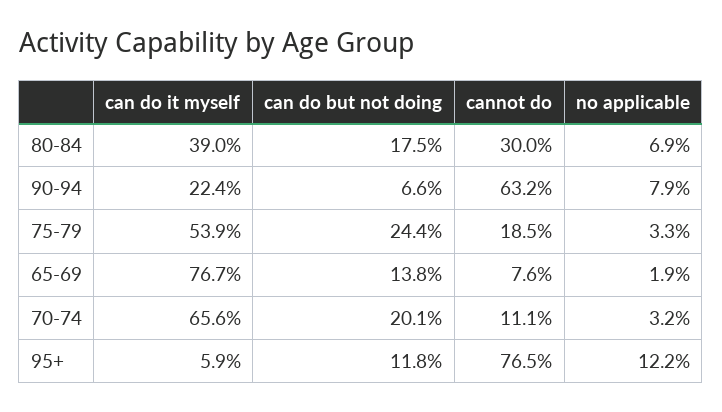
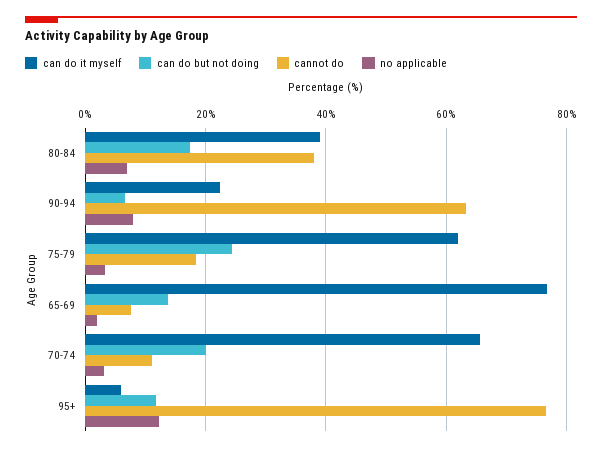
  {
    "can do it myself": {
      "80-84": 39,
      "90-94": 22.4,
-     "75-79": 53.9,
+     "75-79": 62,
      "65-69": 76.7,
      "70-74": 65.6,
      "95+": 5.9
    },
    "can do but not doing": {
      "80-84": 17.5,
      "90-94": 6.6,
      "75-79": 24.4,
      "65-69": 13.8,
      "70-74": 20.1,
      "95+": 11.8
    },
    "cannot do": {
-     "80-84": 30,
+     "80-84": 38,
      "90-94": 63.2,
      "75-79": 18.5,
      "65-69": 7.6,
      "70-74": 11.1,
      "95+": 76.5
    },
    "no applicable": {
      "80-84": 6.9,
      "90-94": 7.9,
      "75-79": 3.3,
      "65-69": 1.9,
      "70-74": 3.2,
      "95+": 12.2
    }
  }

